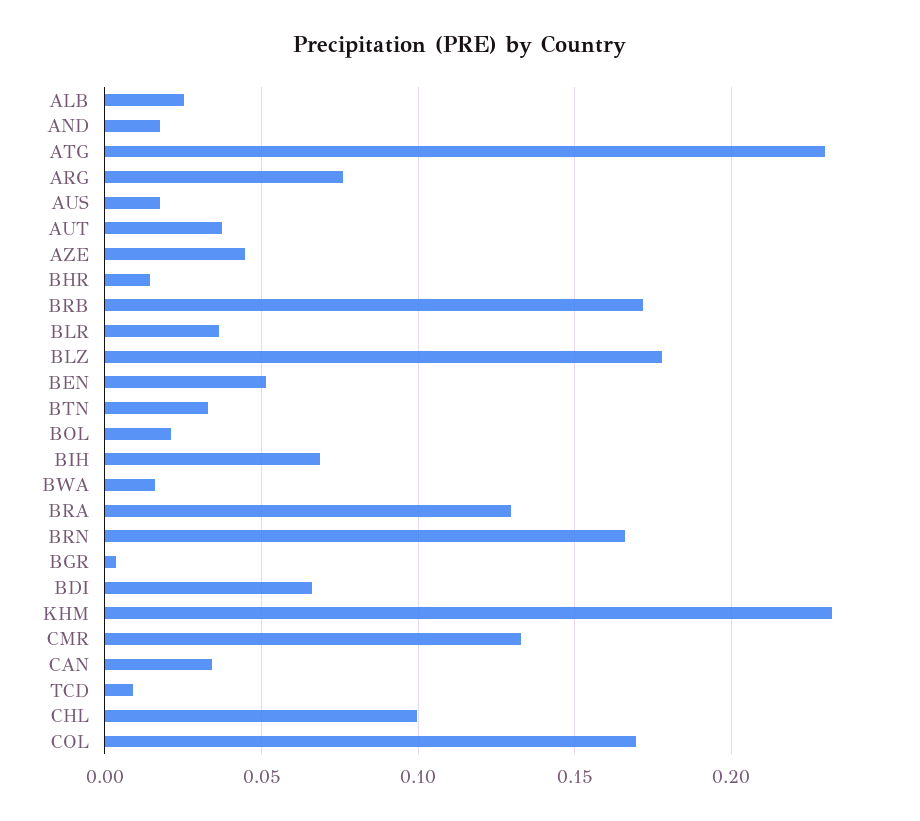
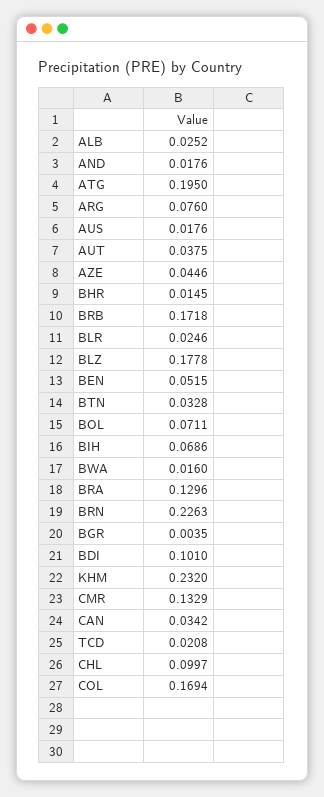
  {
    "ALB": 0.0252,
    "AND": 0.0176,
-   "ATG": 0.23,
+   "ATG": 0.195,
    "ARG": 0.076,
    "AUS": 0.0176,
    "AUT": 0.0375,
    "AZE": 0.0446,
    "BHR": 0.0145,
    "BRB": 0.1718,
-   "BLR": 0.035,
+   "BLR": 0.0246,
    "BLZ": 0.1778,
    "BEN": 0.0515,
    "BTN": 0.0328,
-   "BOL": 0.02,
+   "BOL": 0.0711,
    "BIH": 0.0686,
    "BWA": 0.016,
    "BRA": 0.1296,
-   "BRN": 0.165,
+   "BRN": 0.2263,
    "BGR": 0.0035,
-   "BDI": 0.065,
+   "BDI": 0.101,
    "KHM": 0.232,
    "CMR": 0.1329,
    "CAN": 0.0342,
-   "TCD": 0.01,
+   "TCD": 0.0208,
    "CHL": 0.0997,
    "COL": 0.1694
  }

